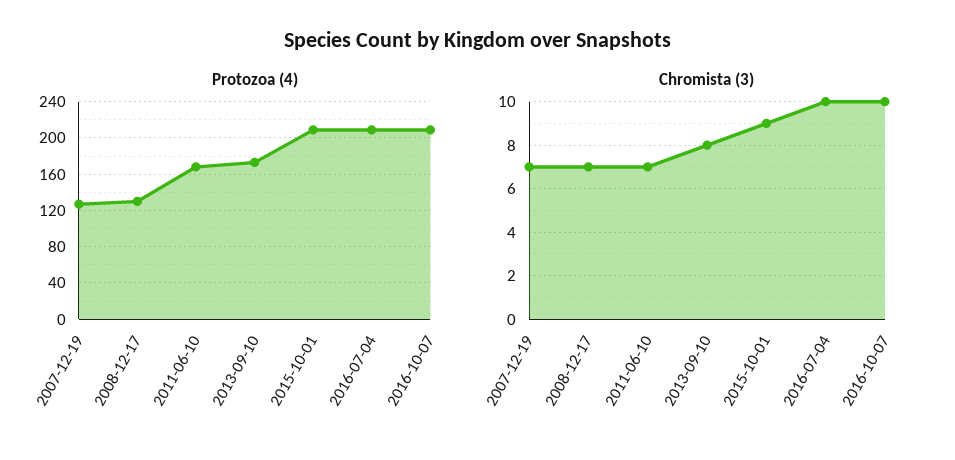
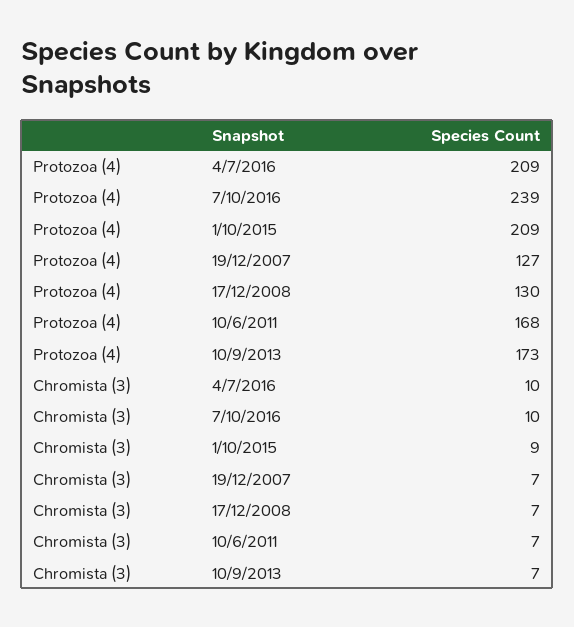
  {
    "Protozoa (4)": {
      "2007-12-19": 127,
      "2008-12-17": 130,
      "2011-06-10": 168,
      "2013-09-10": 173,
      "2015-10-01": 209,
      "2016-07-04": 209,
-     "2016-10-07": 210
+     "2016-10-07": 239
    },
    "Chromista (3)": {
      "2007-12-19": 7,
      "2008-12-17": 7,
      "2011-06-10": 7,
-     "2013-09-10": 8,
+     "2013-09-10": 7,
      "2015-10-01": 9,
      "2016-07-04": 10,
      "2016-10-07": 10
    }
  }

